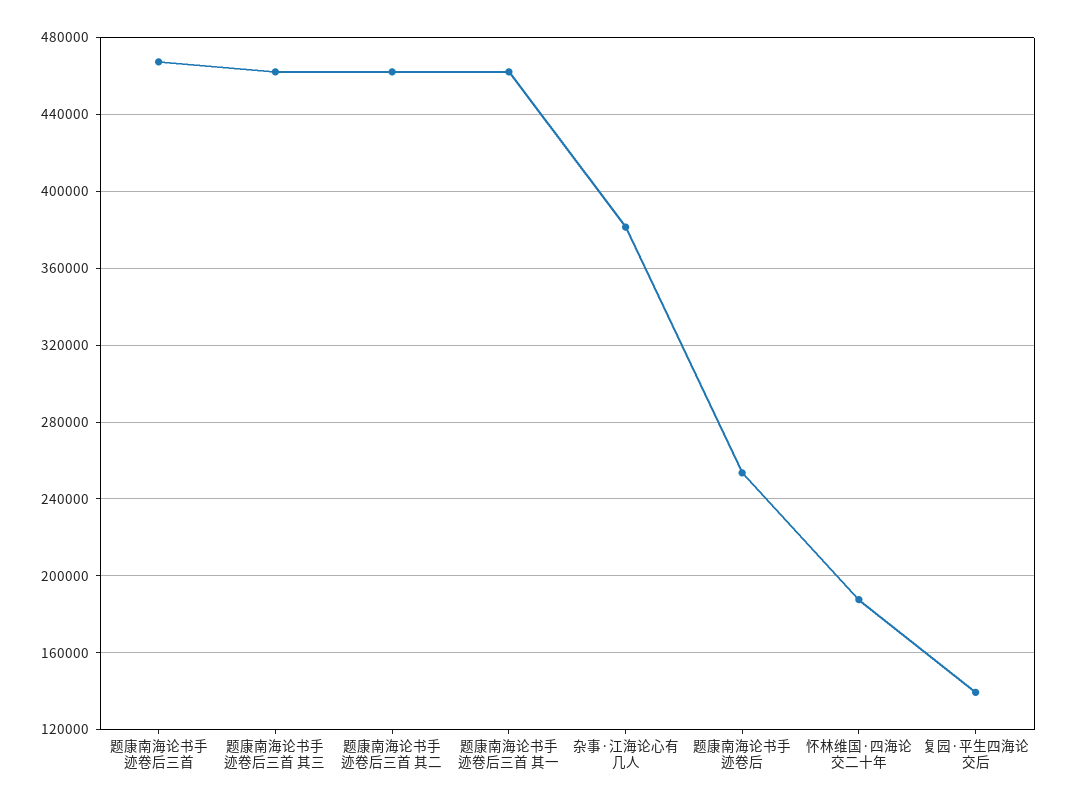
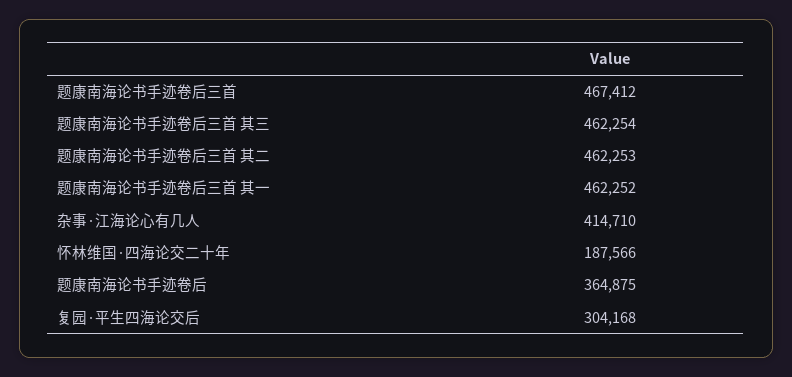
  {
    "题康南海论书手迹卷后三首": 467412,
    "题康南海论书手迹卷后三首 其三": 462254,
    "题康南海论书手迹卷后三首 其二": 462253,
    "题康南海论书手迹卷后三首 其一": 462252,
-   "杂事·江海论心有几人": 380000,
+   "杂事·江海论心有几人": 414710,
-   "题康南海论书手迹卷后": 255000,
+   "题康南海论书手迹卷后": 364875,
    "怀林维国·四海论交二十年": 187566,
-   "复园·平生四海论交后": 140000
+   "复园·平生四海论交后": 304168
  }

